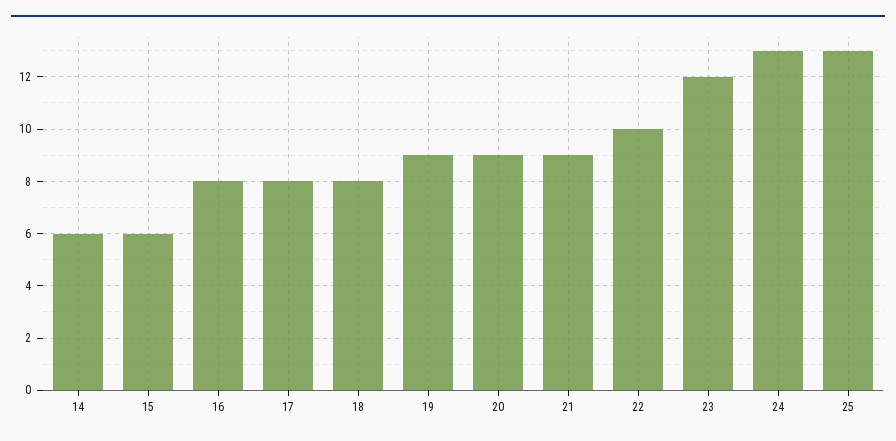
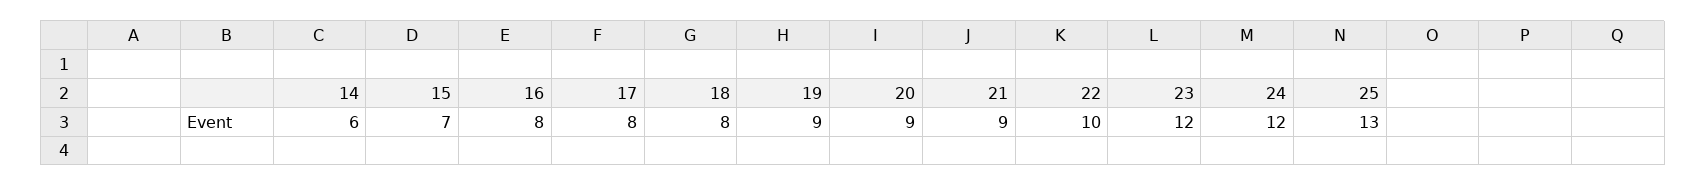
  {
    "14": 6,
-   "15": 6,
+   "15": 7,
    "16": 8,
    "17": 8,
    "18": 8,
    "19": 9,
    "20": 9,
    "21": 9,
    "22": 10,
    "23": 12,
-   "24": 13,
+   "24": 12,
    "25": 13
  }

